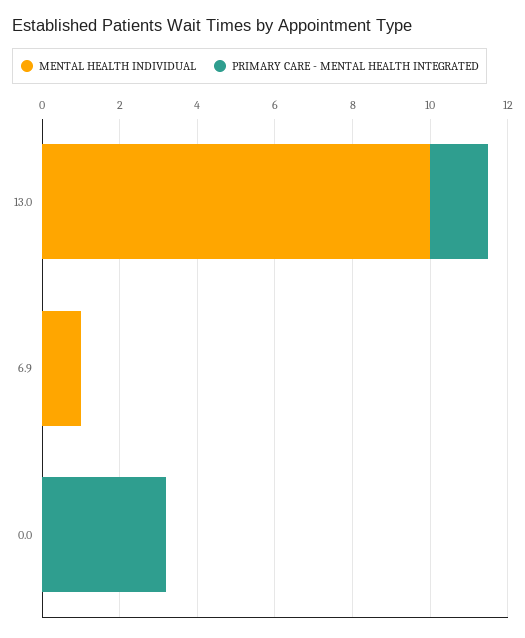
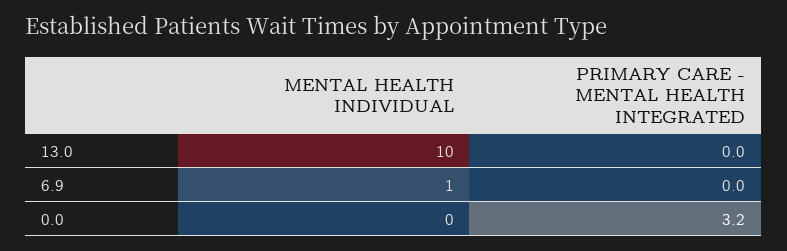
  {
    "MENTAL HEALTH INDIVIDUAL": {
      "13.0": 10,
      "6.9": 1,
      "0.0": 0
    },
    "PRIMARY CARE - MENTAL HEALTH INTEGRATED": {
-     "13.0": 1.5,
+     "13.0": 0,
      "6.9": 0,
      "0.0": 3.2
    }
  }

